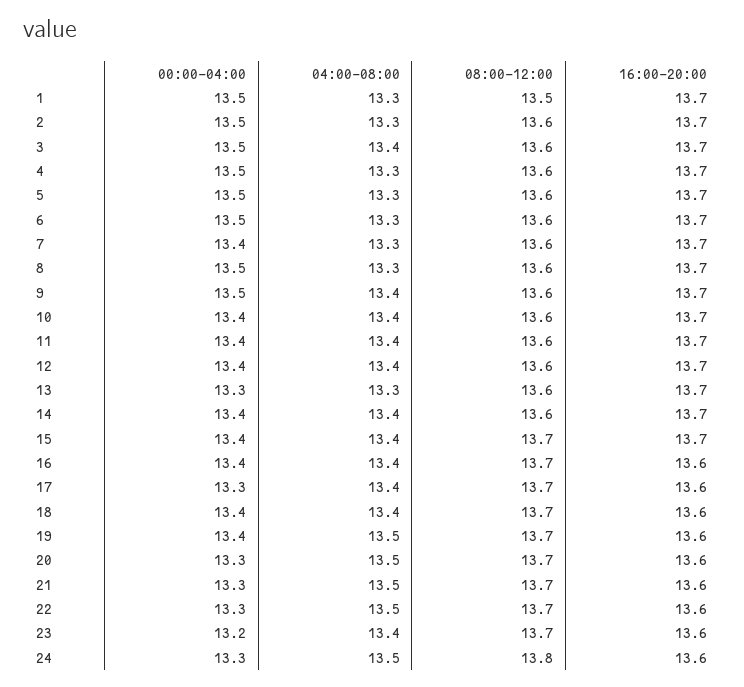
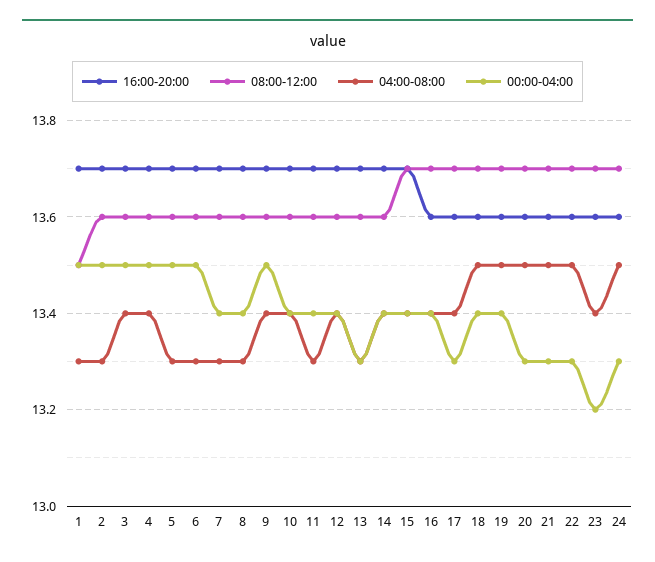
  {
    "00:00-04:00": {
      "1": 13.5,
      "2": 13.5,
      "3": 13.5,
      "4": 13.5,
      "5": 13.5,
      "6": 13.5,
      "7": 13.4,
-     "8": 13.5,
+     "8": 13.4,
      "9": 13.5,
      "10": 13.4,
      "11": 13.4,
      "12": 13.4,
      "13": 13.3,
      "14": 13.4,
      "15": 13.4,
      "16": 13.4,
      "17": 13.3,
      "18": 13.4,
      "19": 13.4,
      "20": 13.3,
      "21": 13.3,
      "22": 13.3,
      "23": 13.2,
      "24": 13.3
    },
    "04:00-08:00": {
      "1": 13.3,
      "2": 13.3,
      "3": 13.4,
-     "4": 13.3,
+     "4": 13.4,
      "5": 13.3,
      "6": 13.3,
      "7": 13.3,
      "8": 13.3,
      "9": 13.4,
      "10": 13.4,
-     "11": 13.4,
+     "11": 13.3,
      "12": 13.4,
      "13": 13.3,
      "14": 13.4,
      "15": 13.4,
      "16": 13.4,
      "17": 13.4,
-     "18": 13.4,
+     "18": 13.5,
      "19": 13.5,
      "20": 13.5,
      "21": 13.5,
      "22": 13.5,
      "23": 13.4,
      "24": 13.5
    },
    "08:00-12:00": {
      "1": 13.5,
      "2": 13.6,
      "3": 13.6,
      "4": 13.6,
      "5": 13.6,
      "6": 13.6,
      "7": 13.6,
      "8": 13.6,
      "9": 13.6,
      "10": 13.6,
      "11": 13.6,
      "12": 13.6,
      "13": 13.6,
      "14": 13.6,
      "15": 13.7,
      "16": 13.7,
      "17": 13.7,
      "18": 13.7,
      "19": 13.7,
      "20": 13.7,
      "21": 13.7,
      "22": 13.7,
      "23": 13.7,
-     "24": 13.8
+     "24": 13.7
    },
    "16:00-20:00": {
      "1": 13.7,
      "2": 13.7,
      "3": 13.7,
      "4": 13.7,
      "5": 13.7,
      "6": 13.7,
      "7": 13.7,
      "8": 13.7,
      "9": 13.7,
      "10": 13.7,
      "11": 13.7,
      "12": 13.7,
      "13": 13.7,
      "14": 13.7,
      "15": 13.7,
      "16": 13.6,
      "17": 13.6,
      "18": 13.6,
      "19": 13.6,
      "20": 13.6,
      "21": 13.6,
      "22": 13.6,
      "23": 13.6,
      "24": 13.6
    }
  }

